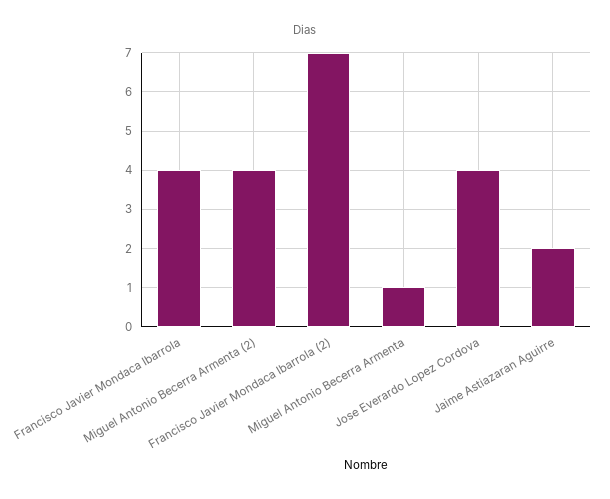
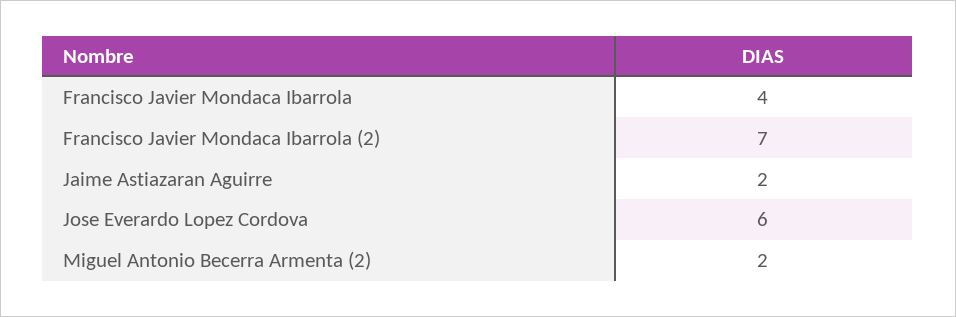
  {
    "Francisco Javier Mondaca Ibarrola": 4,
-   "Miguel Antonio Becerra Armenta (2)": 4,
+   "Miguel Antonio Becerra Armenta (2)": 2,
    "Francisco Javier Mondaca Ibarrola (2)": 7,
-   "Miguel Antonio Becerra Armenta": 1,
-   "Jose Everardo Lopez Cordova": 4,
+   "Jose Everardo Lopez Cordova": 6,
    "Jaime Astiazaran Aguirre": 2
  }

